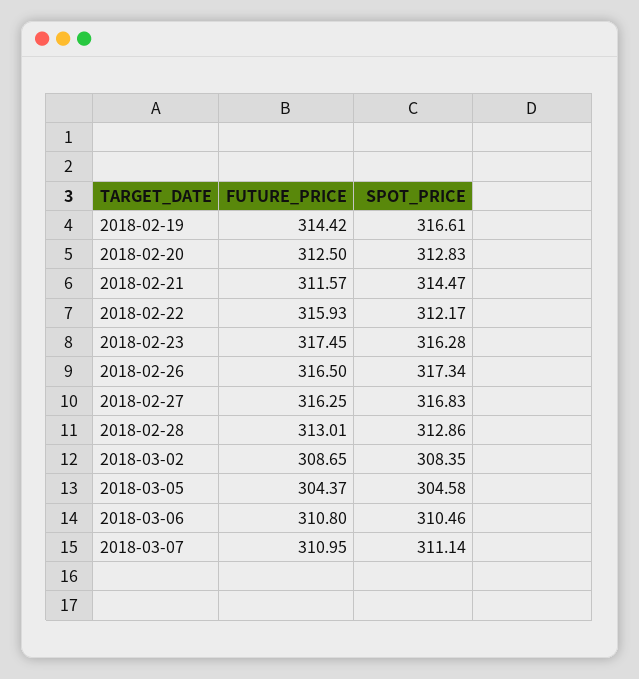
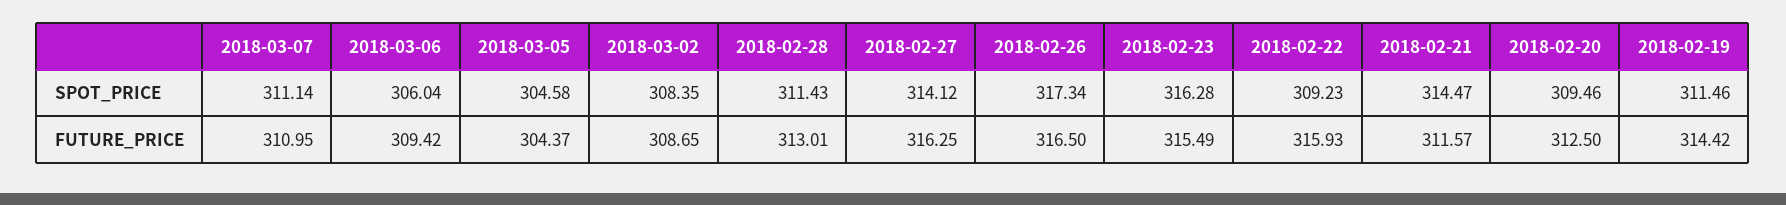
  {
    "FUTURE_PRICE": {
      "2018-02-19": 314.42,
      "2018-02-20": 312.5,
      "2018-02-21": 311.57,
      "2018-02-22": 315.93,
-     "2018-02-23": 317.45,
+     "2018-02-23": 315.49,
      "2018-02-26": 316.5,
      "2018-02-27": 316.25,
      "2018-02-28": 313.01,
      "2018-03-02": 308.65,
      "2018-03-05": 304.37,
-     "2018-03-06": 310.8,
+     "2018-03-06": 309.42,
      "2018-03-07": 310.95
    },
    "SPOT_PRICE": {
-     "2018-02-19": 316.61,
+     "2018-02-19": 311.46,
-     "2018-02-20": 312.83,
+     "2018-02-20": 309.46,
      "2018-02-21": 314.47,
-     "2018-02-22": 312.17,
+     "2018-02-22": 309.23,
      "2018-02-23": 316.28,
      "2018-02-26": 317.34,
-     "2018-02-27": 316.83,
+     "2018-02-27": 314.12,
-     "2018-02-28": 312.86,
+     "2018-02-28": 311.43,
      "2018-03-02": 308.35,
      "2018-03-05": 304.58,
-     "2018-03-06": 310.46,
+     "2018-03-06": 306.04,
      "2018-03-07": 311.14
    }
  }

